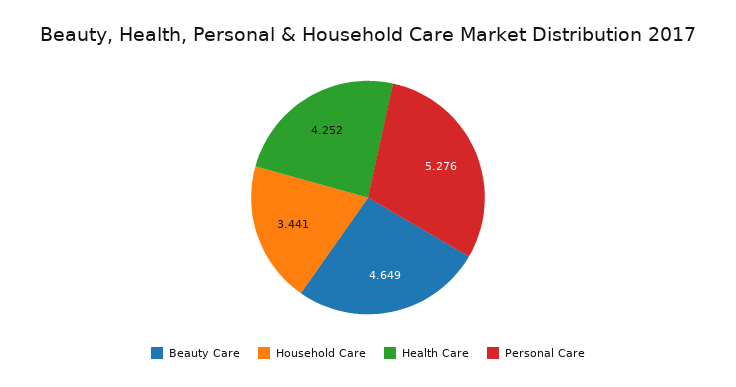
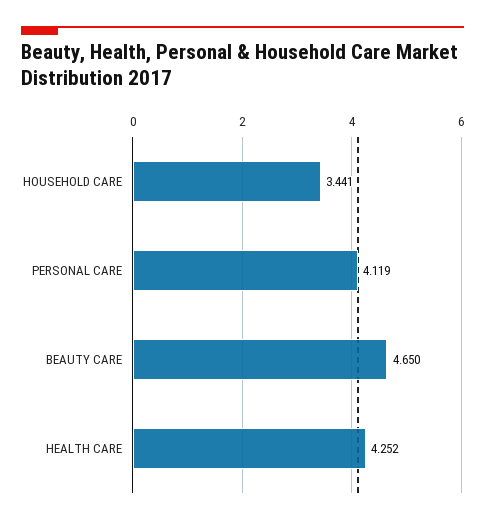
  {
-   "Beauty Care": 4.649,
+   "Beauty Care": 4.65,
    "Household Care": 3.441,
    "Health Care": 4.252,
-   "Personal Care": 5.276
+   "Personal Care": 4.119
  }

